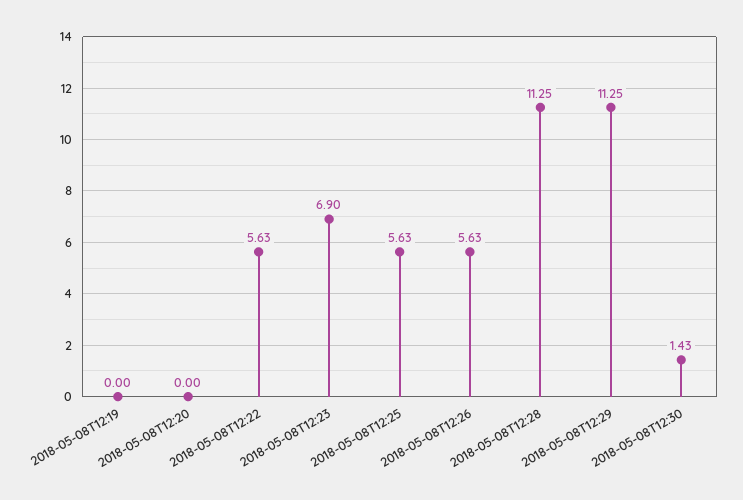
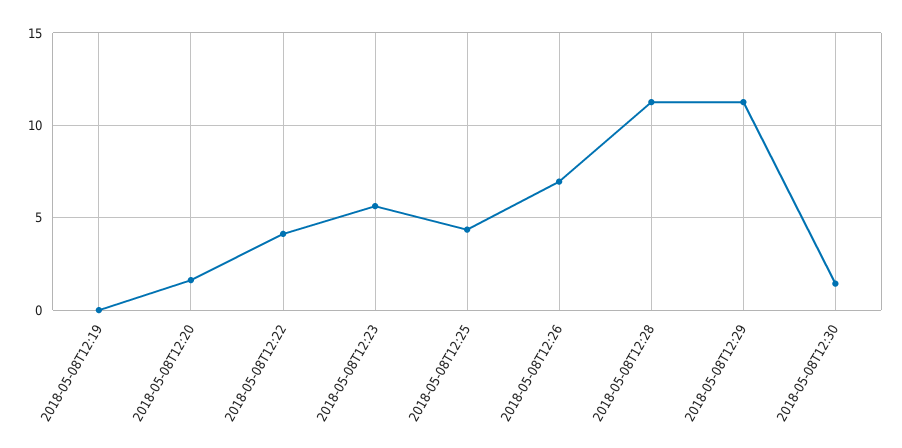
  {
    "2018-05-08T12:19": 0,
-   "2018-05-08T12:20": 0,
+   "2018-05-08T12:20": 1.5,
-   "2018-05-08T12:22": 5.63,
+   "2018-05-08T12:22": 4,
-   "2018-05-08T12:23": 6.9,
+   "2018-05-08T12:23": 5.5,
-   "2018-05-08T12:25": 5.63,
+   "2018-05-08T12:25": 4.5,
-   "2018-05-08T12:26": 5.63,
+   "2018-05-08T12:26": 7,
    "2018-05-08T12:28": 11.25,
    "2018-05-08T12:29": 11.25,
    "2018-05-08T12:30": 1.43
  }

